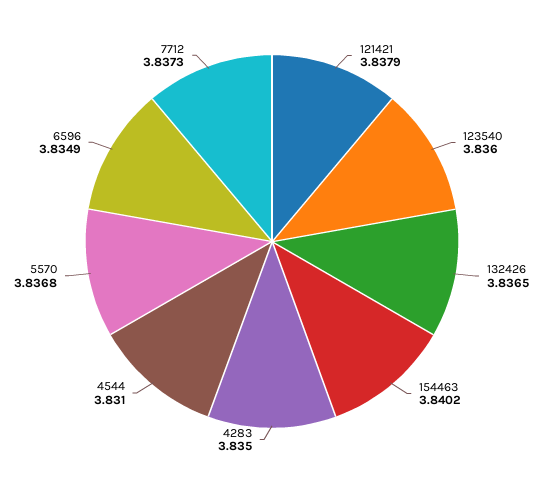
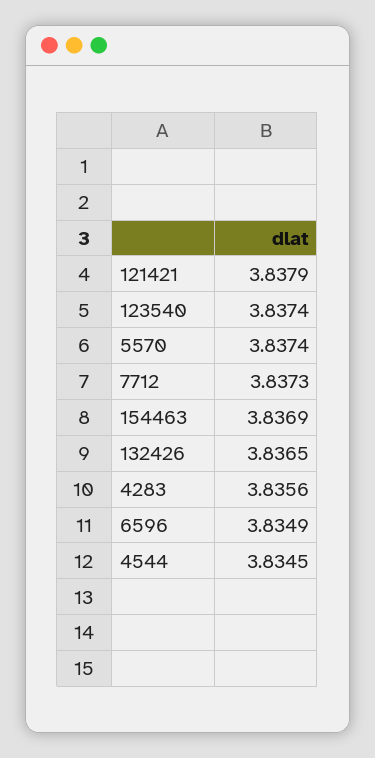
  {
    "121421": 3.8379,
-   "123540": 3.836,
+   "123540": 3.8374,
    "132426": 3.8365,
-   "154463": 3.8402,
+   "154463": 3.8369,
-   "4283": 3.835,
+   "4283": 3.8356,
-   "4544": 3.831,
+   "4544": 3.8345,
-   "5570": 3.8368,
+   "5570": 3.8374,
    "6596": 3.8349,
    "7712": 3.8373
  }

